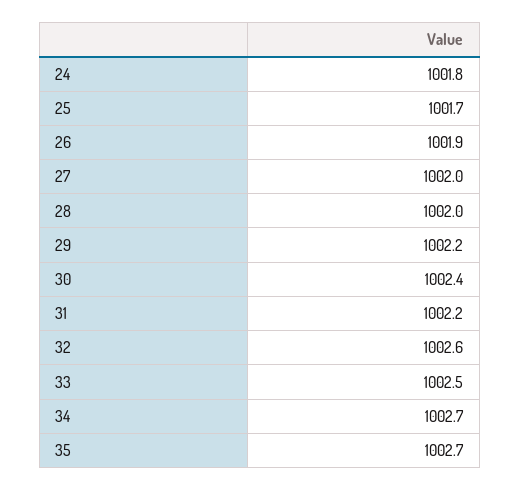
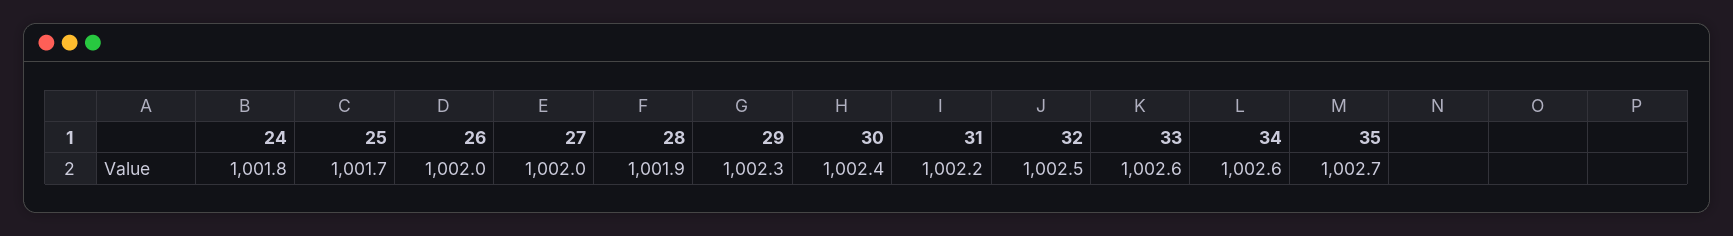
  {
    "24": 1001.8,
    "25": 1001.7,
-   "26": 1001.9,
+   "26": 1002,
    "27": 1002,
-   "28": 1002,
+   "28": 1001.9,
-   "29": 1002.2,
+   "29": 1002.3,
    "30": 1002.4,
    "31": 1002.2,
-   "32": 1002.6,
+   "32": 1002.5,
-   "33": 1002.5,
+   "33": 1002.6,
-   "34": 1002.7,
+   "34": 1002.6,
    "35": 1002.7
  }

